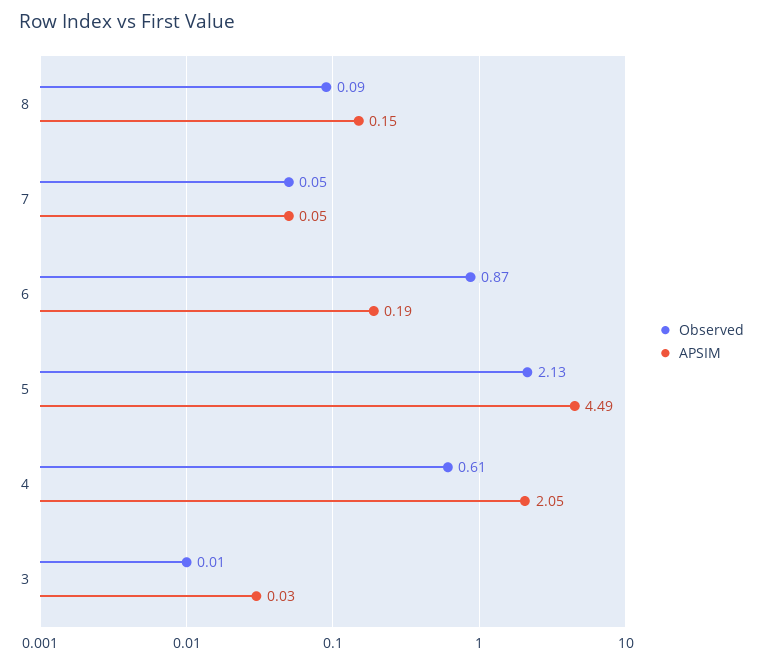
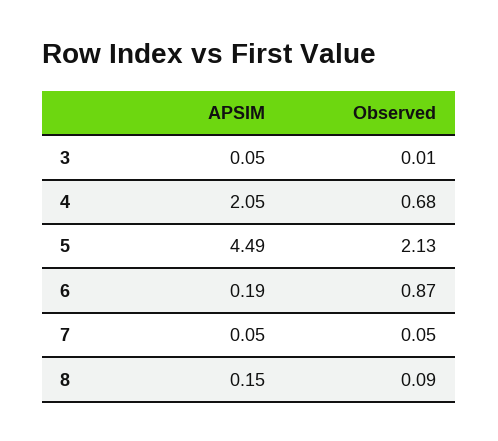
  {
    "Observed": {
      "8": 0.09,
      "7": 0.05,
      "6": 0.87,
      "5": 2.13,
-     "4": 0.61,
+     "4": 0.68,
      "3": 0.01
    },
    "APSIM": {
      "8": 0.15,
      "7": 0.05,
      "6": 0.19,
      "5": 4.49,
      "4": 2.05,
-     "3": 0.03
+     "3": 0.05
    }
  }

